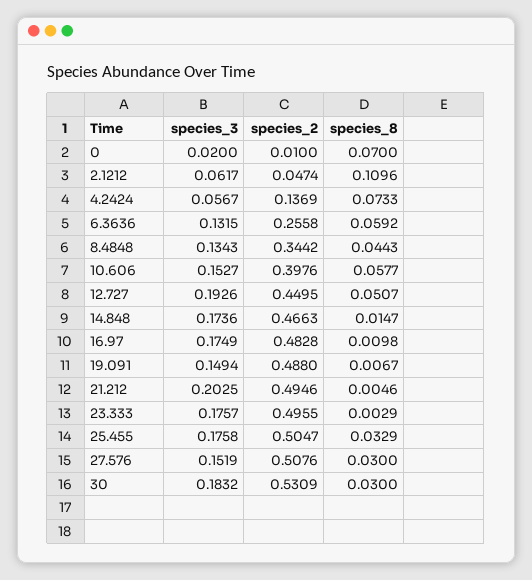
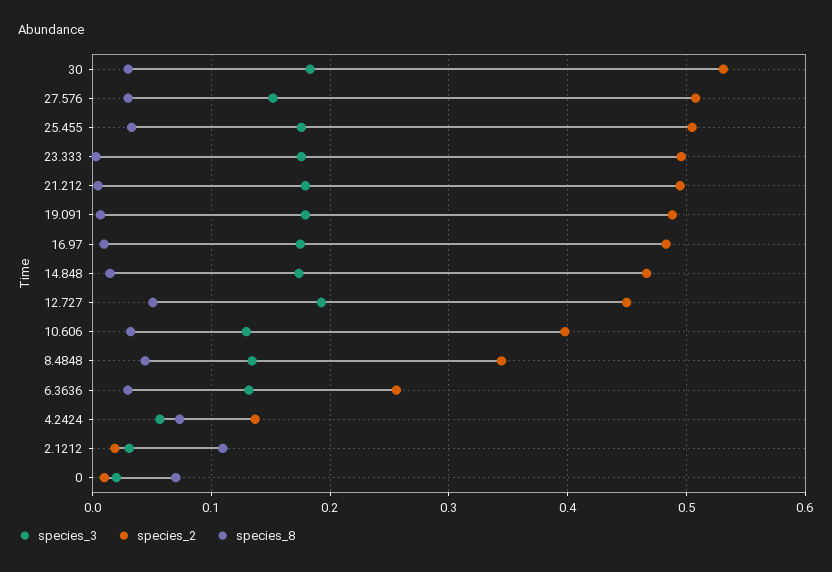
  {
    "species_3": {
      "0": 0.02,
-     "2.1212": 0.0617,
+     "2.1212": 0.03,
      "4.2424": 0.0567,
      "6.3636": 0.1315,
      "8.4848": 0.1343,
-     "10.606": 0.1527,
+     "10.606": 0.13,
      "12.727": 0.1926,
      "14.848": 0.1736,
      "16.97": 0.1749,
-     "19.091": 0.1494,
+     "19.091": 0.18,
-     "21.212": 0.2025,
+     "21.212": 0.18,
      "23.333": 0.1757,
      "25.455": 0.1758,
      "27.576": 0.1519,
      "30": 0.1832
    },
    "species_2": {
      "0": 0.01,
-     "2.1212": 0.0474,
+     "2.1212": 0.02,
      "4.2424": 0.1369,
      "6.3636": 0.2558,
      "8.4848": 0.3442,
      "10.606": 0.3976,
      "12.727": 0.4495,
      "14.848": 0.4663,
      "16.97": 0.4828,
      "19.091": 0.488,
      "21.212": 0.4946,
      "23.333": 0.4955,
      "25.455": 0.5047,
      "27.576": 0.5076,
      "30": 0.5309
    },
    "species_8": {
      "0": 0.07,
      "2.1212": 0.1096,
      "4.2424": 0.0733,
-     "6.3636": 0.0592,
+     "6.3636": 0.03,
      "8.4848": 0.0443,
-     "10.606": 0.0577,
+     "10.606": 0.03,
      "12.727": 0.0507,
      "14.848": 0.0147,
      "16.97": 0.0098,
      "19.091": 0.0067,
      "21.212": 0.0046,
      "23.333": 0.0029,
      "25.455": 0.0329,
      "27.576": 0.03,
      "30": 0.03
    }
  }

